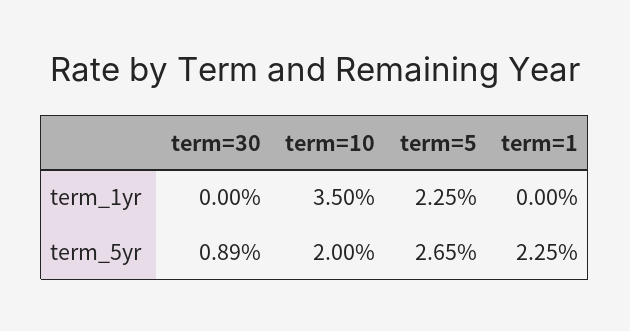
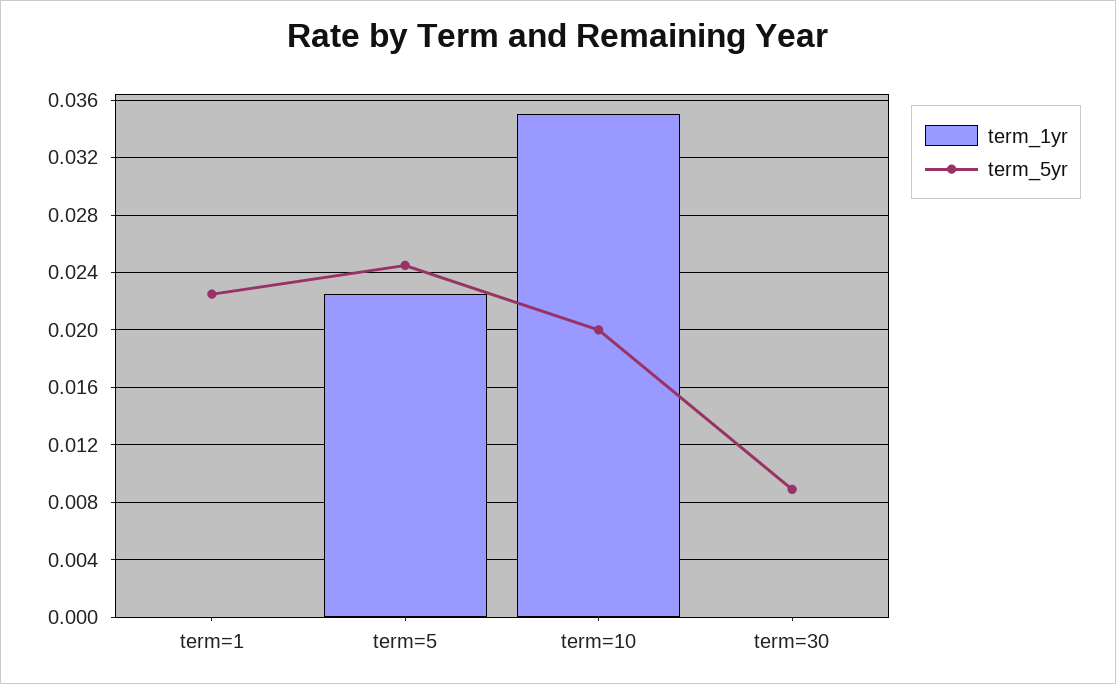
  {
    "term_1yr": {
      "term=30": 0,
      "term=10": 0.035,
      "term=5": 0.0225,
      "term=1": 0
    },
    "term_5yr": {
      "term=30": 0.0089,
      "term=10": 0.02,
-     "term=5": 0.0265,
+     "term=5": 0.0245,
      "term=1": 0.0225
    }
  }

